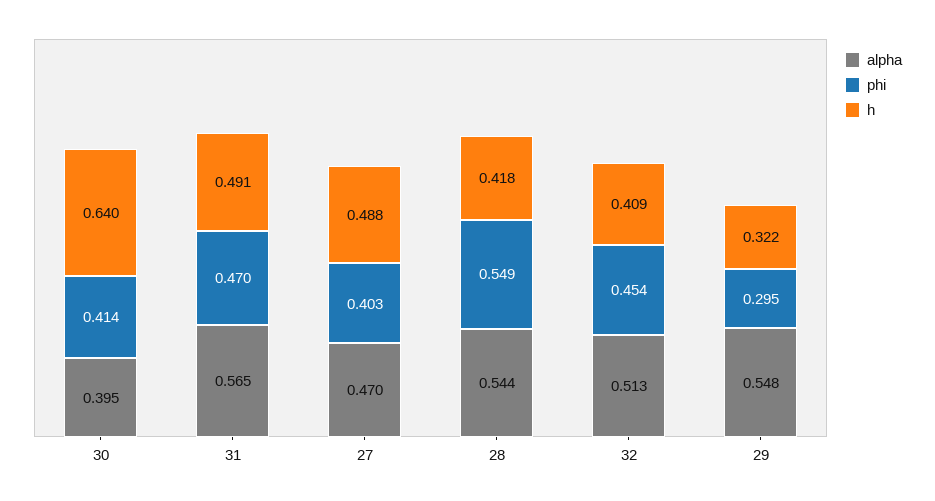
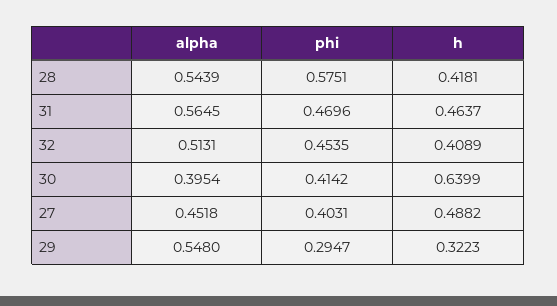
  {
    "alpha": {
      "30": 0.3954,
      "31": 0.5645,
-     "27": 0.47,
+     "27": 0.4518,
      "28": 0.5439,
      "32": 0.5131,
      "29": 0.548
    },
    "phi": {
      "30": 0.4142,
      "31": 0.4696,
      "27": 0.4031,
-     "28": 0.549,
+     "28": 0.5751,
      "32": 0.4535,
      "29": 0.2947
    },
    "h": {
      "30": 0.6399,
-     "31": 0.491,
+     "31": 0.4637,
      "27": 0.4882,
      "28": 0.4181,
      "32": 0.4089,
      "29": 0.3223
    }
  }

